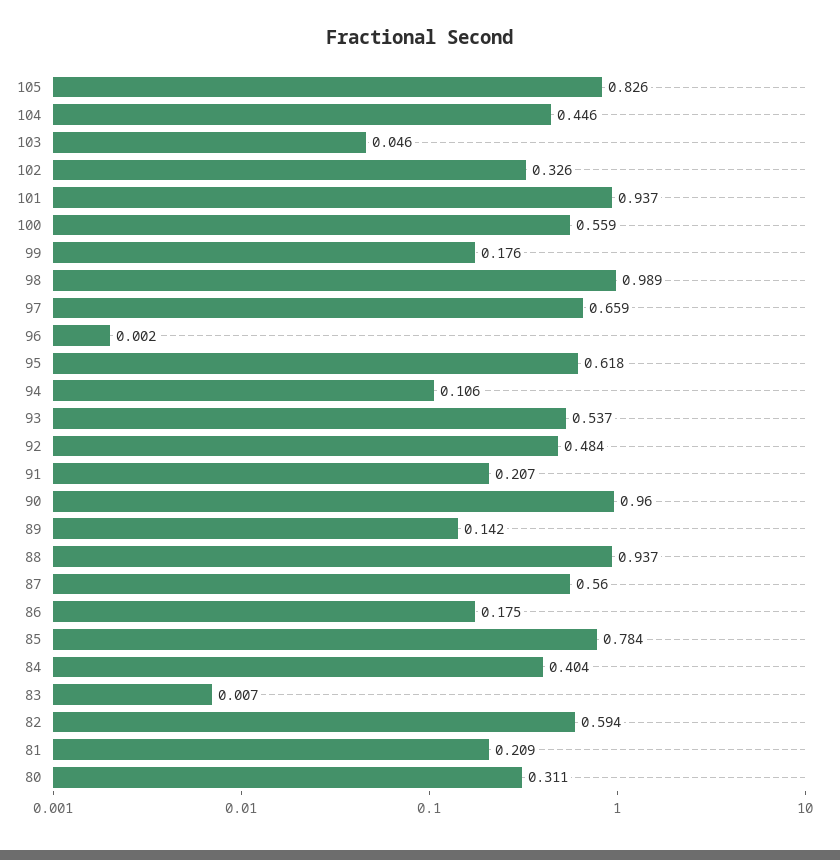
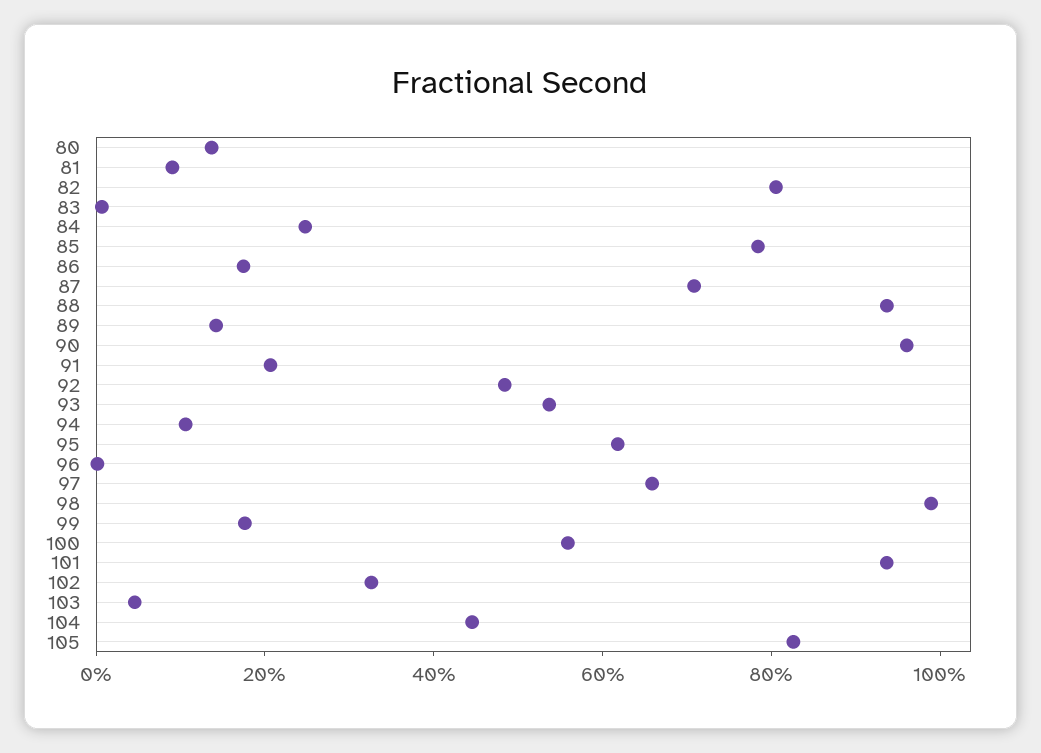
  {
    "105": 0.826,
    "104": 0.446,
    "103": 0.046,
    "102": 0.326,
    "101": 0.937,
    "100": 0.559,
    "99": 0.176,
    "98": 0.989,
    "97": 0.659,
    "96": 0.002,
    "95": 0.618,
    "94": 0.106,
    "93": 0.537,
    "92": 0.484,
    "91": 0.207,
    "90": 0.96,
    "89": 0.142,
    "88": 0.937,
-   "87": 0.56,
+   "87": 0.7,
    "86": 0.175,
    "85": 0.784,
-   "84": 0.404,
+   "84": 0.25,
    "83": 0.007,
-   "82": 0.594,
+   "82": 0.8,
-   "81": 0.209,
+   "81": 0.1,
-   "80": 0.311
+   "80": 0.15
  }

